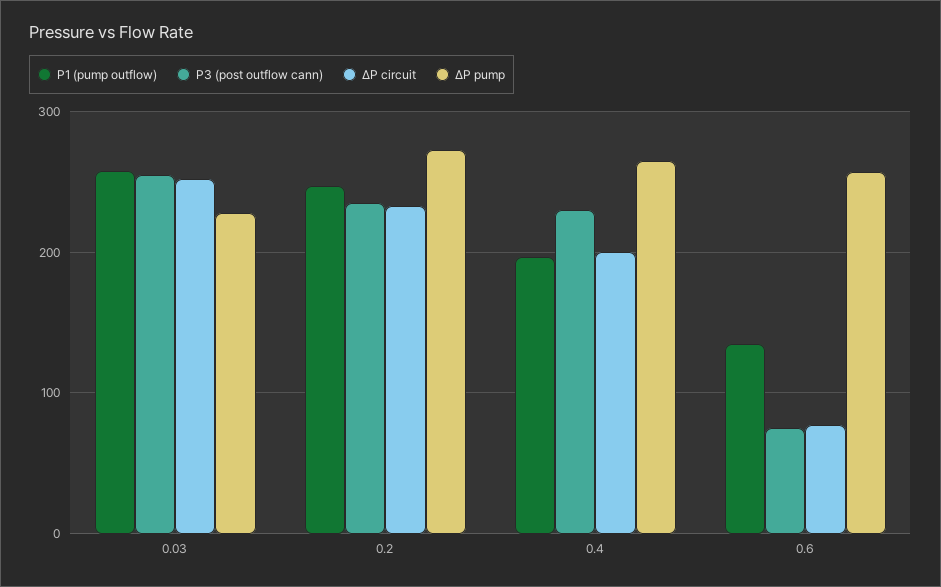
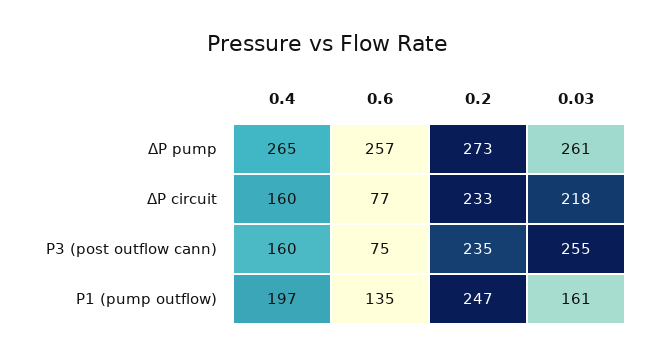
  {
    "P1 (pump outflow)": {
-     "0.03": 260,
+     "0.03": 161,
      "0.2": 247,
      "0.4": 197,
      "0.6": 135
    },
    "P3 (post outflow cann)": {
      "0.03": 255,
      "0.2": 235,
-     "0.4": 230,
+     "0.4": 160,
      "0.6": 75
    },
    "ΔP circuit": {
-     "0.03": 250,
+     "0.03": 218,
      "0.2": 233,
-     "0.4": 200,
+     "0.4": 160,
      "0.6": 77
    },
    "ΔP pump": {
-     "0.03": 230,
+     "0.03": 261,
      "0.2": 273,
      "0.4": 265,
      "0.6": 257
    }
  }

